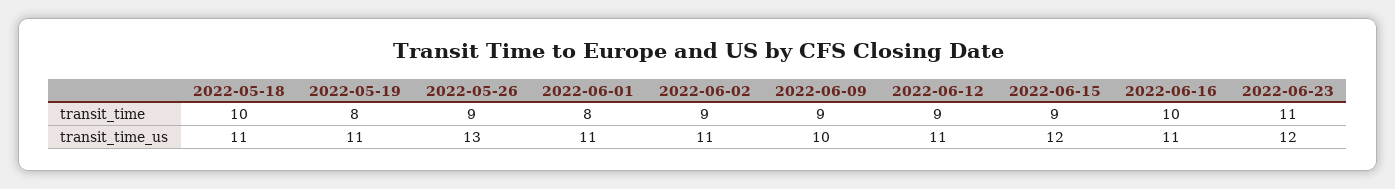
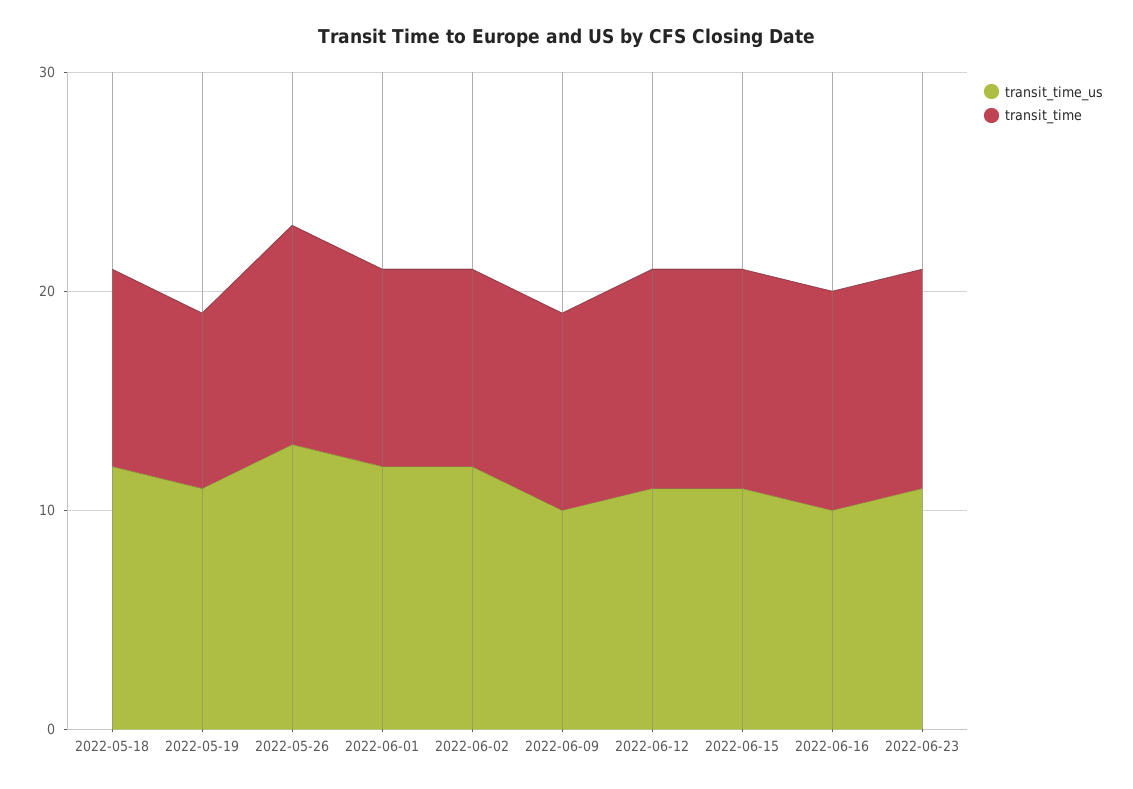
  {
    "transit_time": {
-     "2022-05-18": 10,
+     "2022-05-18": 9,
      "2022-05-19": 8,
-     "2022-05-26": 9,
+     "2022-05-26": 10,
-     "2022-06-01": 8,
+     "2022-06-01": 9,
      "2022-06-02": 9,
      "2022-06-09": 9,
-     "2022-06-12": 9,
+     "2022-06-12": 10,
-     "2022-06-15": 9,
+     "2022-06-15": 10,
      "2022-06-16": 10,
-     "2022-06-23": 11
+     "2022-06-23": 10
    },
    "transit_time_us": {
-     "2022-05-18": 11,
+     "2022-05-18": 12,
      "2022-05-19": 11,
      "2022-05-26": 13,
-     "2022-06-01": 11,
+     "2022-06-01": 12,
-     "2022-06-02": 11,
+     "2022-06-02": 12,
      "2022-06-09": 10,
      "2022-06-12": 11,
-     "2022-06-15": 12,
+     "2022-06-15": 11,
-     "2022-06-16": 11,
+     "2022-06-16": 10,
-     "2022-06-23": 12
+     "2022-06-23": 11
    }
  }

